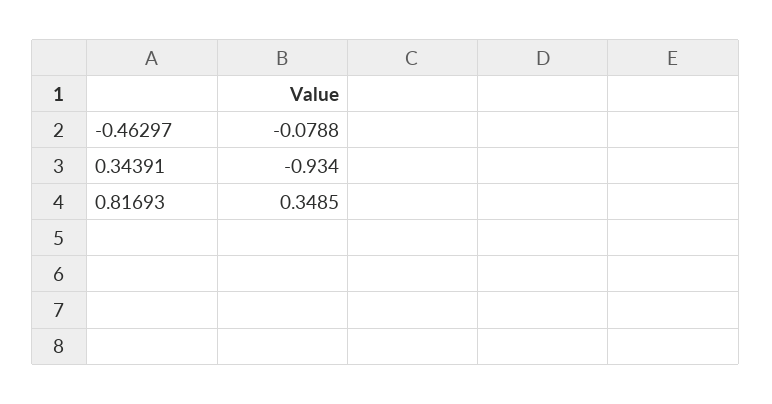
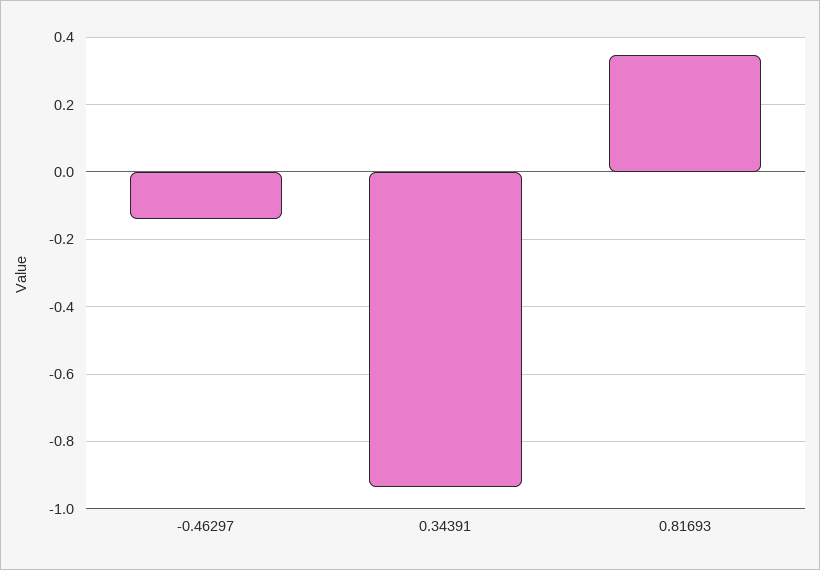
  {
-   "-0.46297": -0.0788,
+   "-0.46297": -0.14,
    "0.34391": -0.934,
    "0.81693": 0.3485
  }

